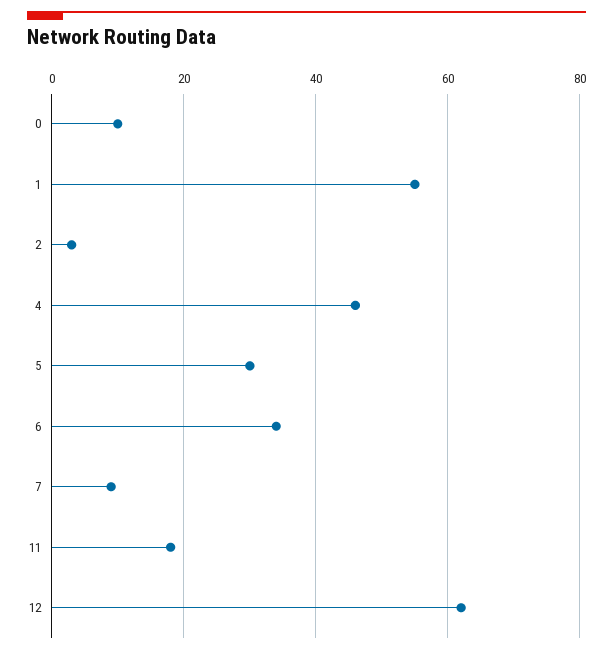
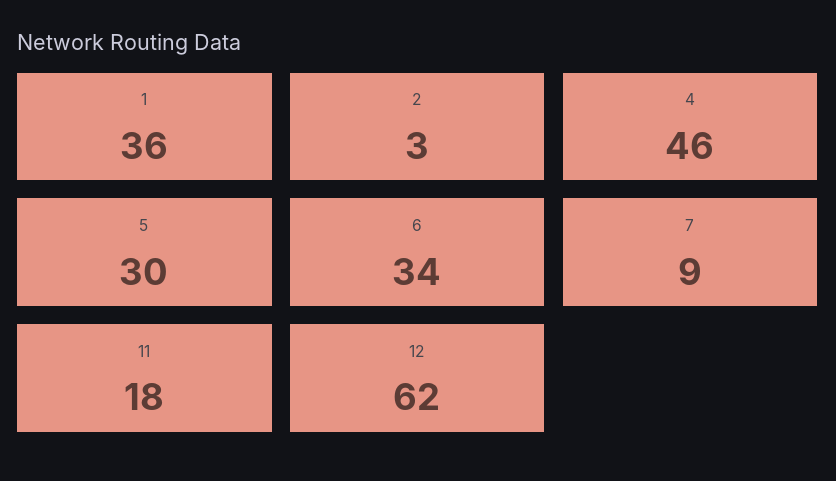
  {
-   "0": 10,
-   "1": 55,
+   "1": 36,
    "2": 3,
    "4": 46,
    "5": 30,
    "6": 34,
    "7": 9,
    "11": 18,
    "12": 62
  }

